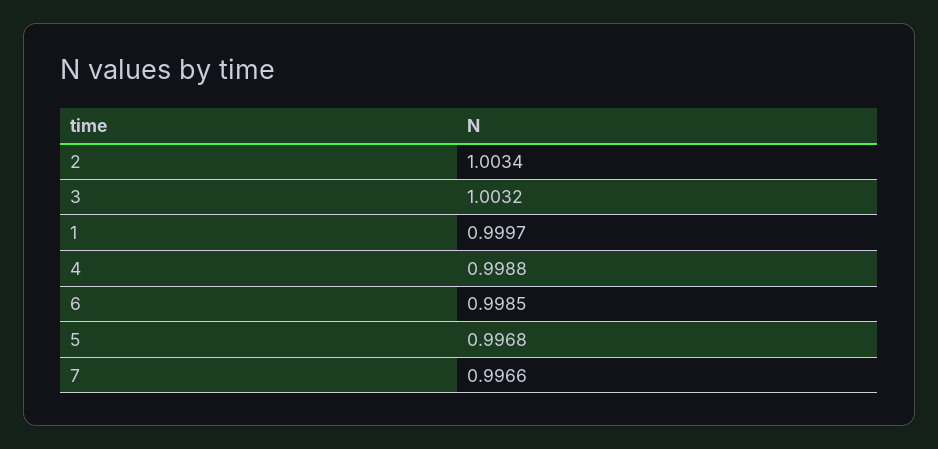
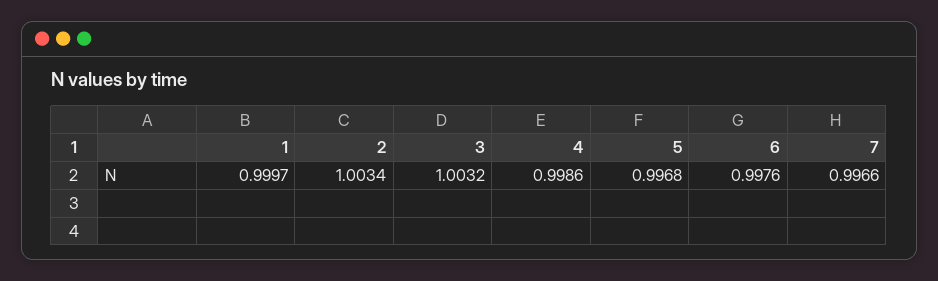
  {
    "2": 1.0034,
    "3": 1.0032,
    "1": 0.9997,
-   "4": 0.9988,
+   "4": 0.9986,
-   "6": 0.9985,
+   "6": 0.9976,
    "5": 0.9968,
    "7": 0.9966
  }

